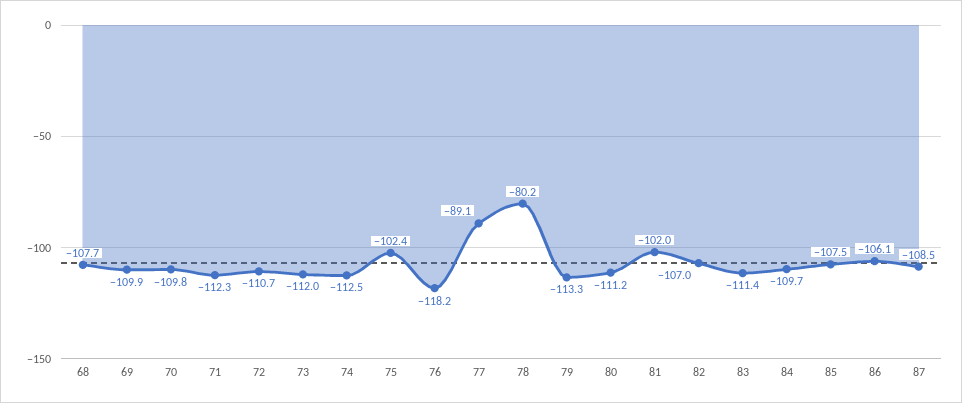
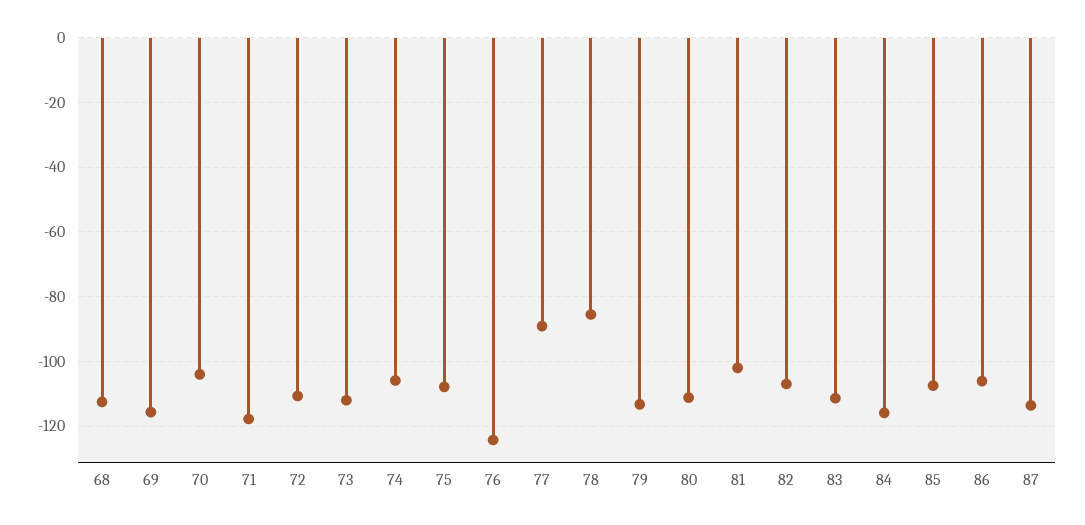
  {
-   "68": -107.7,
+   "68": -112,
-   "69": -109.9,
+   "69": -116,
-   "70": -109.8,
+   "70": -104,
-   "71": -112.3,
+   "71": -118,
    "72": -110.7,
    "73": -112,
-   "74": -112.5,
+   "74": -106,
-   "75": -102.4,
+   "75": -108,
-   "76": -118.2,
+   "76": -124,
    "77": -89.1,
-   "78": -80.2,
+   "78": -86,
    "79": -113.3,
    "80": -111.2,
    "81": -102,
    "82": -107,
    "83": -111.4,
-   "84": -109.7,
+   "84": -116,
    "85": -107.5,
    "86": -106.1,
-   "87": -108.5
+   "87": -114
  }

